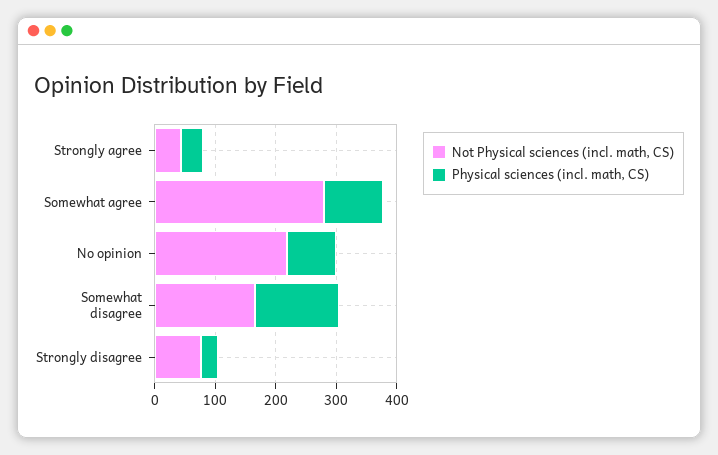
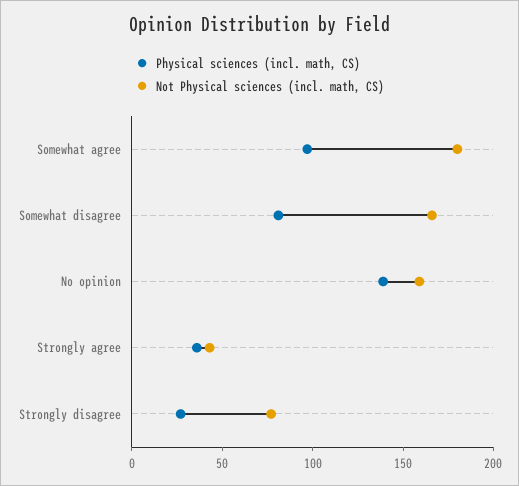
  {
    "Not Physical sciences (incl. math, CS)": {
      "Strongly agree": 40,
-     "Somewhat agree": 280,
+     "Somewhat agree": 180,
-     "No opinion": 220,
+     "No opinion": 160,
      "Somewhat disagree": 170,
      "Strongly disagree": 80
    },
    "Physical sciences (incl. math, CS)": {
      "Strongly agree": 40,
      "Somewhat agree": 100,
-     "No opinion": 80,
+     "No opinion": 140,
-     "Somewhat disagree": 140,
+     "Somewhat disagree": 80,
      "Strongly disagree": 30
    }
  }

